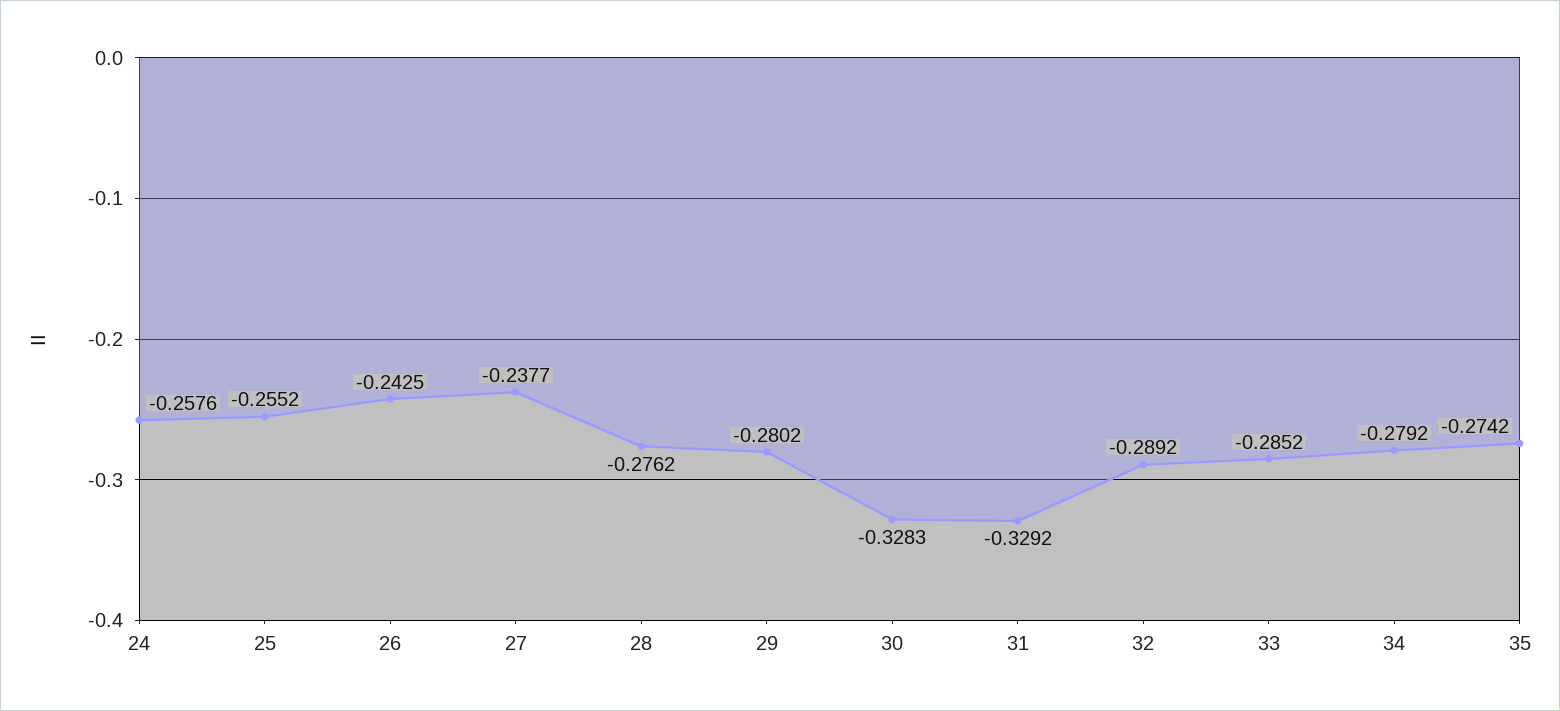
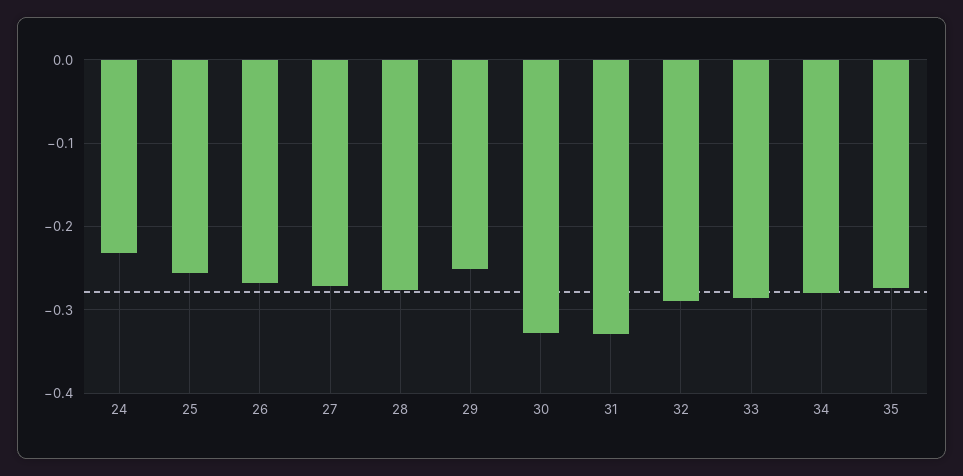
  {
-   "24": -0.2576,
+   "24": -0.23,
    "25": -0.2552,
-   "26": -0.2425,
+   "26": -0.27,
-   "27": -0.2377,
+   "27": -0.27,
    "28": -0.2762,
-   "29": -0.2802,
+   "29": -0.25,
    "30": -0.3283,
    "31": -0.3292,
    "32": -0.2892,
    "33": -0.2852,
    "34": -0.2792,
    "35": -0.2742
  }

